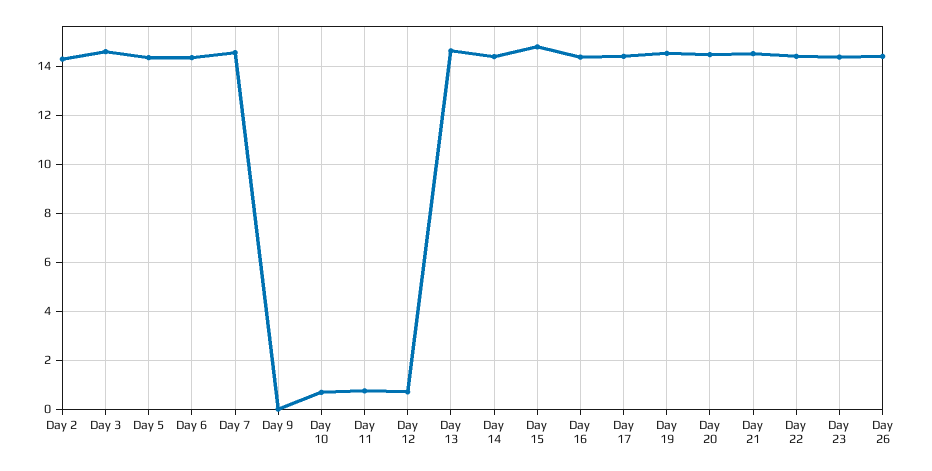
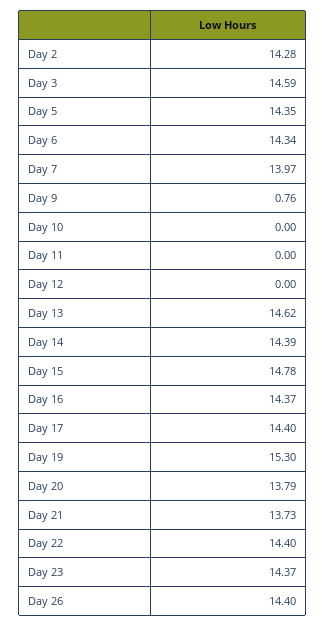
  {
    "Day 2": 14.28,
    "Day 3": 14.59,
    "Day 5": 14.35,
    "Day 6": 14.34,
-   "Day 7": 14.5,
+   "Day 7": 13.97,
-   "Day 9": 0,
+   "Day 9": 0.76,
-   "Day 10": 0.75,
+   "Day 10": 0,
-   "Day 11": 0.75,
+   "Day 11": 0,
-   "Day 12": 0.75,
+   "Day 12": 0,
    "Day 13": 14.62,
    "Day 14": 14.39,
    "Day 15": 14.78,
    "Day 16": 14.37,
    "Day 17": 14.4,
-   "Day 19": 14.5,
+   "Day 19": 15.3,
-   "Day 20": 14.5,
+   "Day 20": 13.79,
-   "Day 21": 14.5,
+   "Day 21": 13.73,
    "Day 22": 14.4,
    "Day 23": 14.37,
    "Day 26": 14.4
  }

